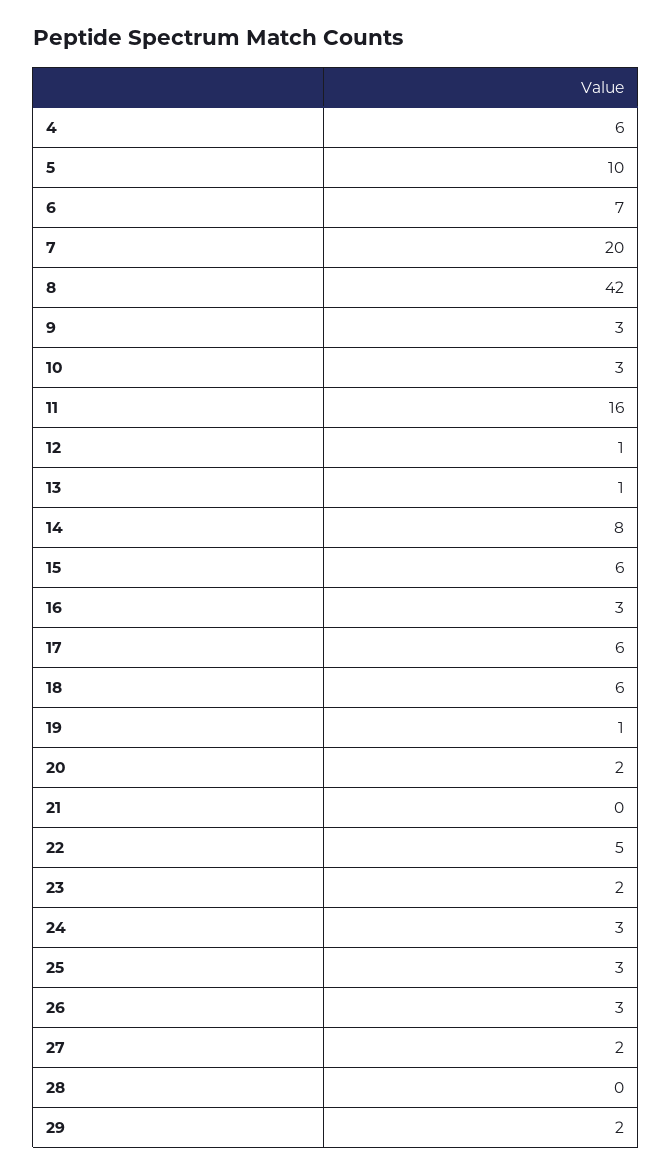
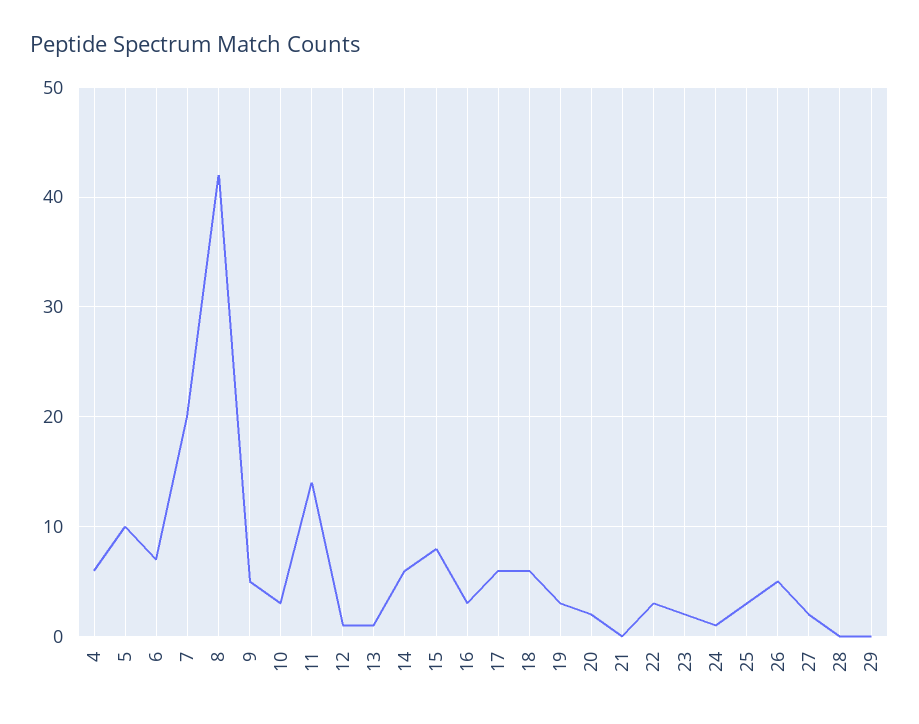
  {
    "4": 6,
    "5": 10,
    "6": 7,
    "7": 20,
    "8": 42,
-   "9": 3,
+   "9": 5,
    "10": 3,
-   "11": 16,
+   "11": 14,
    "12": 1,
    "13": 1,
-   "14": 8,
+   "14": 6,
-   "15": 6,
+   "15": 8,
    "16": 3,
    "17": 6,
    "18": 6,
-   "19": 1,
+   "19": 3,
    "20": 2,
    "21": 0,
-   "22": 5,
+   "22": 3,
    "23": 2,
-   "24": 3,
+   "24": 1,
    "25": 3,
-   "26": 3,
+   "26": 5,
    "27": 2,
    "28": 0,
-   "29": 2
+   "29": 0
  }

